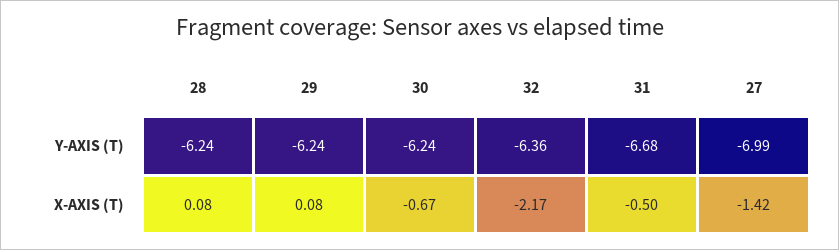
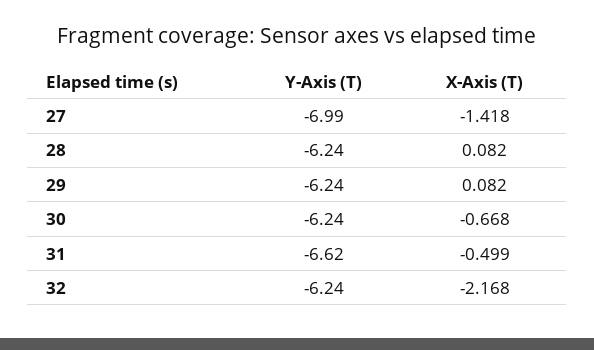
  {
    "28": {
      "Y-AXIS (T)": -6.24,
      "X-AXIS (T)": 0.082
    },
    "29": {
      "Y-AXIS (T)": -6.24,
      "X-AXIS (T)": 0.082
    },
    "30": {
      "Y-AXIS (T)": -6.24,
      "X-AXIS (T)": -0.668
    },
    "32": {
-     "Y-AXIS (T)": -6.36,
+     "Y-AXIS (T)": -6.24,
      "X-AXIS (T)": -2.168
    },
    "31": {
-     "Y-AXIS (T)": -6.68,
+     "Y-AXIS (T)": -6.62,
      "X-AXIS (T)": -0.499
    },
    "27": {
      "Y-AXIS (T)": -6.99,
      "X-AXIS (T)": -1.418
    }
  }

